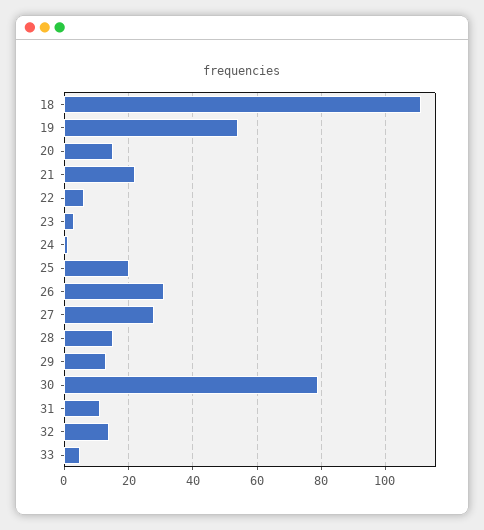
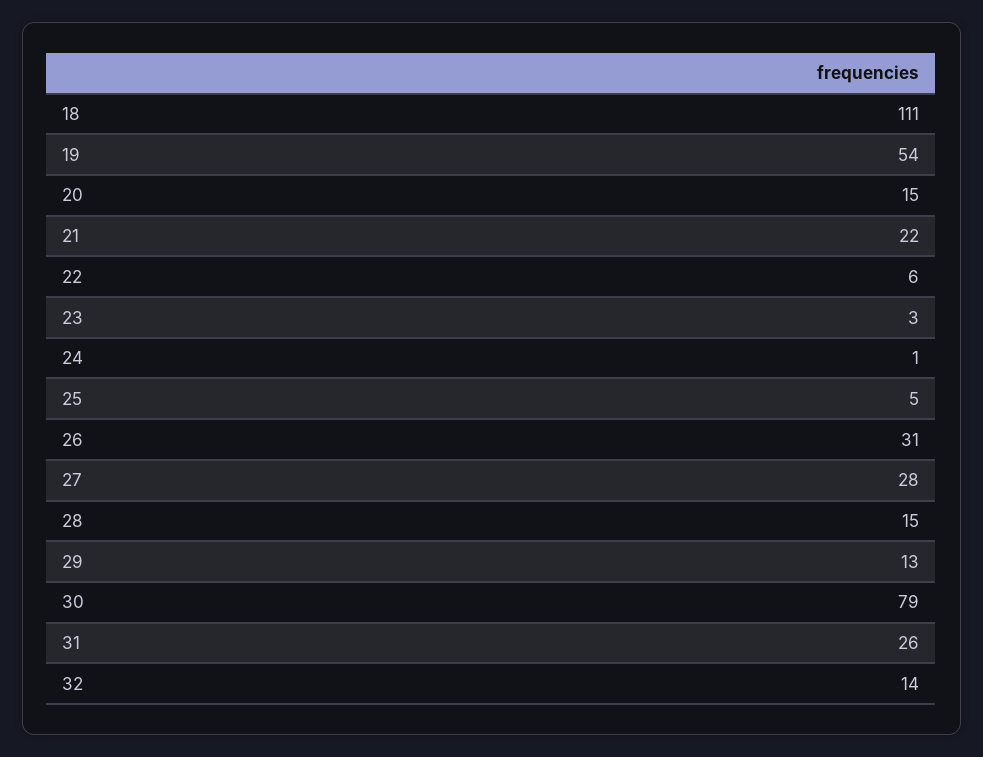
  {
    "18": 111,
    "19": 54,
    "20": 15,
    "21": 22,
    "22": 6,
    "23": 3,
    "24": 1,
-   "25": 20,
+   "25": 5,
    "26": 31,
    "27": 28,
    "28": 15,
    "29": 13,
    "30": 79,
-   "31": 10,
+   "31": 26,
-   "32": 14,
+   "32": 14
-   "33": 5
  }

